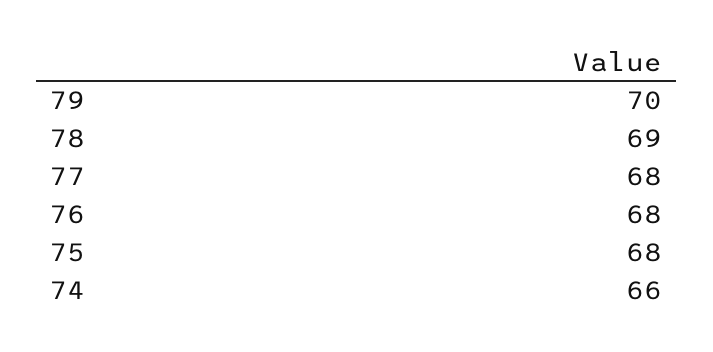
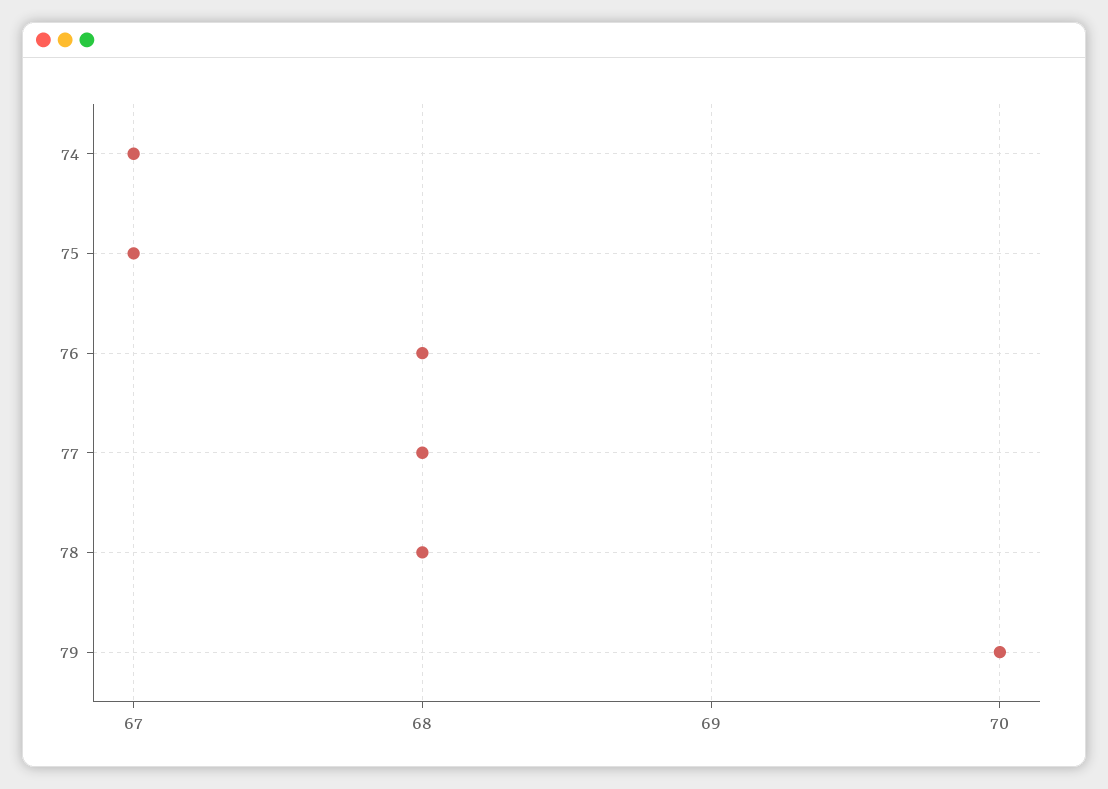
  {
    "79": 70,
-   "78": 69,
+   "78": 68,
    "77": 68,
    "76": 68,
-   "75": 68,
+   "75": 67,
-   "74": 66
+   "74": 67
  }

